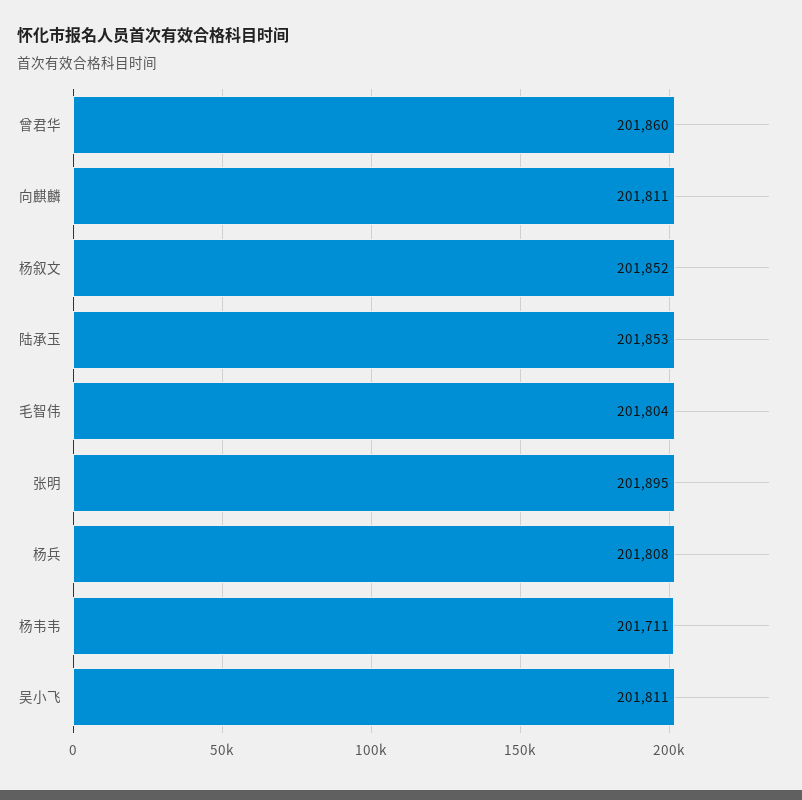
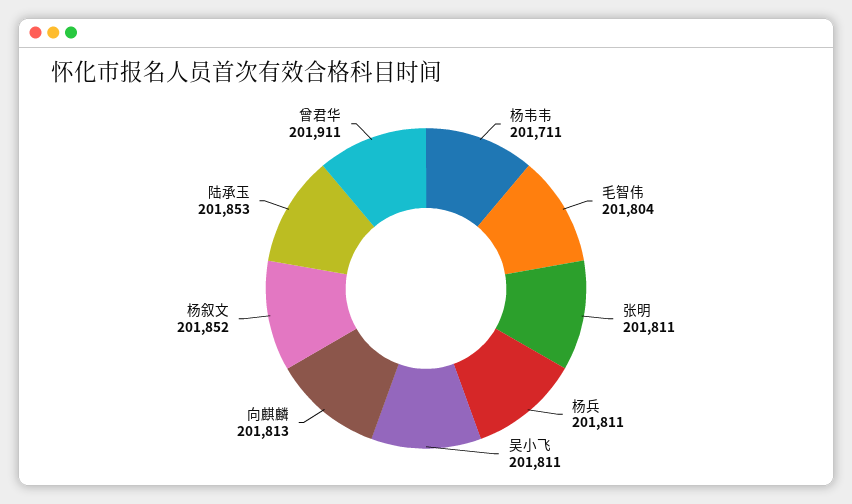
  {
-   "曾君华": 201860,
+   "曾君华": 201911,
-   "向麒麟": 201811,
+   "向麒麟": 201813,
    "杨叙文": 201852,
    "陆承玉": 201853,
    "毛智伟": 201804,
-   "张明": 201895,
+   "张明": 201811,
-   "杨兵": 201808,
+   "杨兵": 201811,
    "杨韦韦": 201711,
    "吴小飞": 201811
  }

